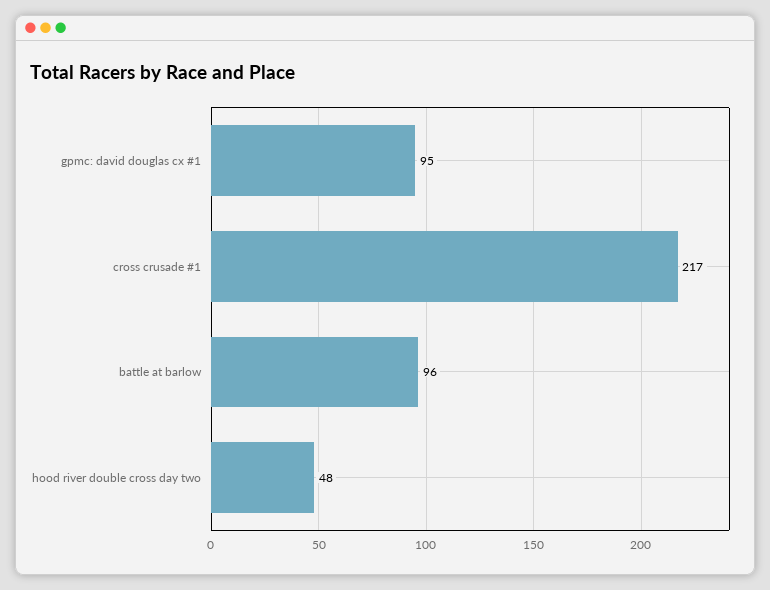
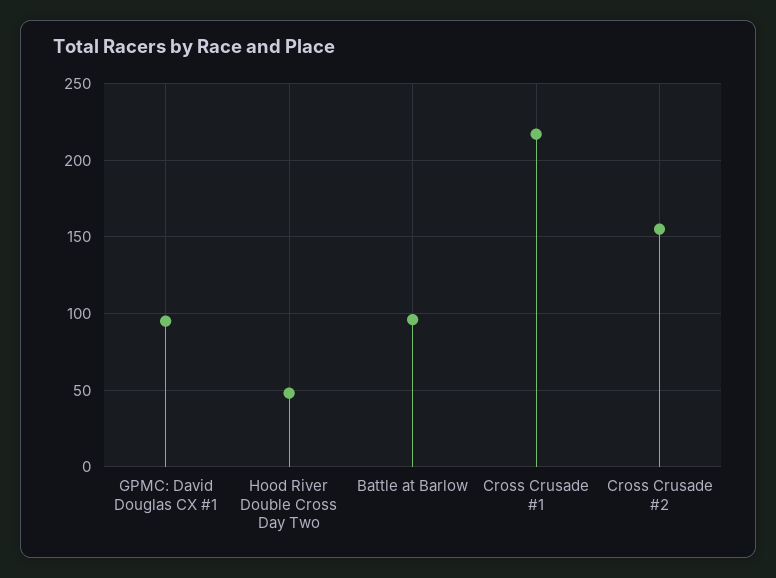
  {
    "gpmc: david douglas cx #1": 95,
    "cross crusade #1": 217,
    "battle at barlow": 96,
-   "hood river double cross day two": 48
+   "hood river double cross day two": 48,
+   "Cross Crusade #2": 155
  }

